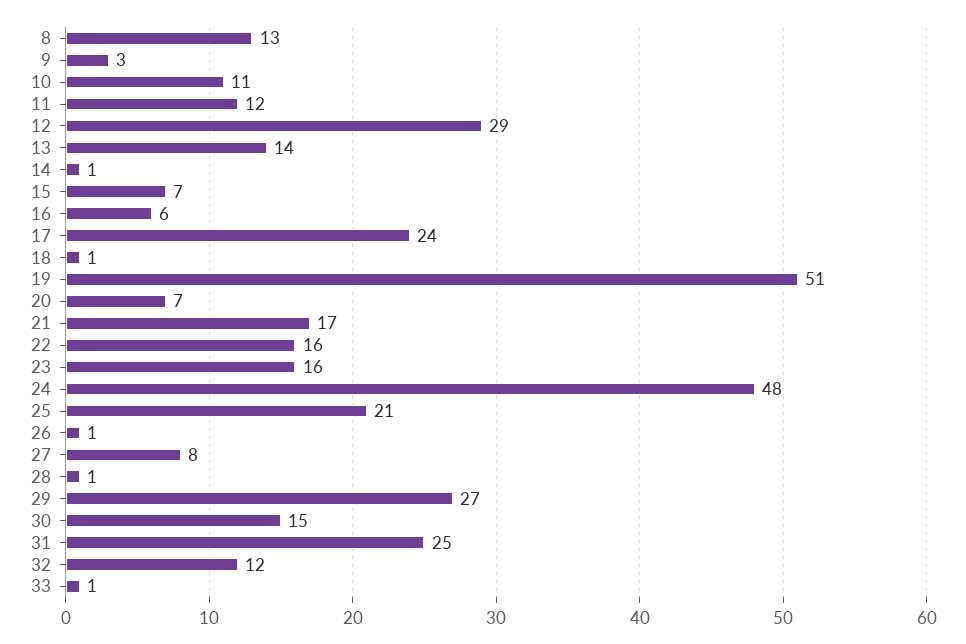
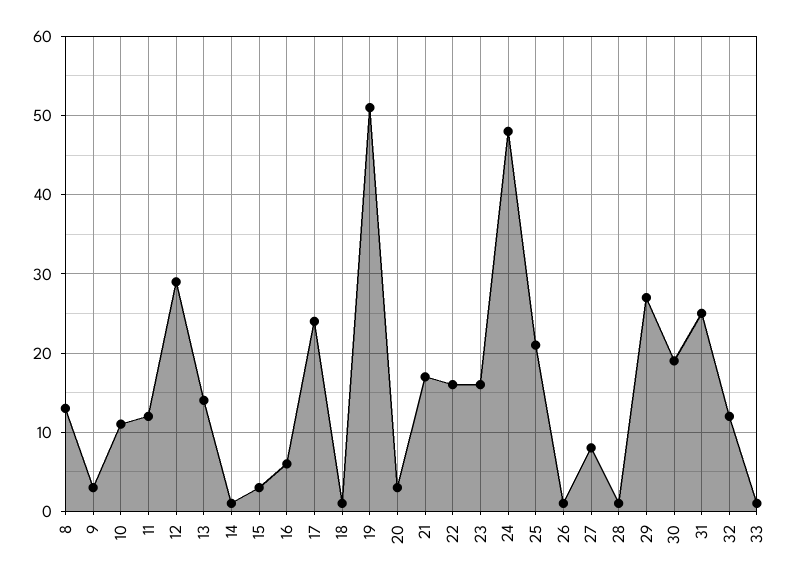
  {
    "8": 13,
    "9": 3,
    "10": 11,
    "11": 12,
    "12": 29,
    "13": 14,
    "14": 1,
-   "15": 7,
+   "15": 3,
    "16": 6,
    "17": 24,
    "18": 1,
    "19": 51,
-   "20": 7,
+   "20": 3,
    "21": 17,
    "22": 16,
    "23": 16,
    "24": 48,
    "25": 21,
    "26": 1,
    "27": 8,
    "28": 1,
    "29": 27,
-   "30": 15,
+   "30": 19,
    "31": 25,
    "32": 12,
    "33": 1
  }

